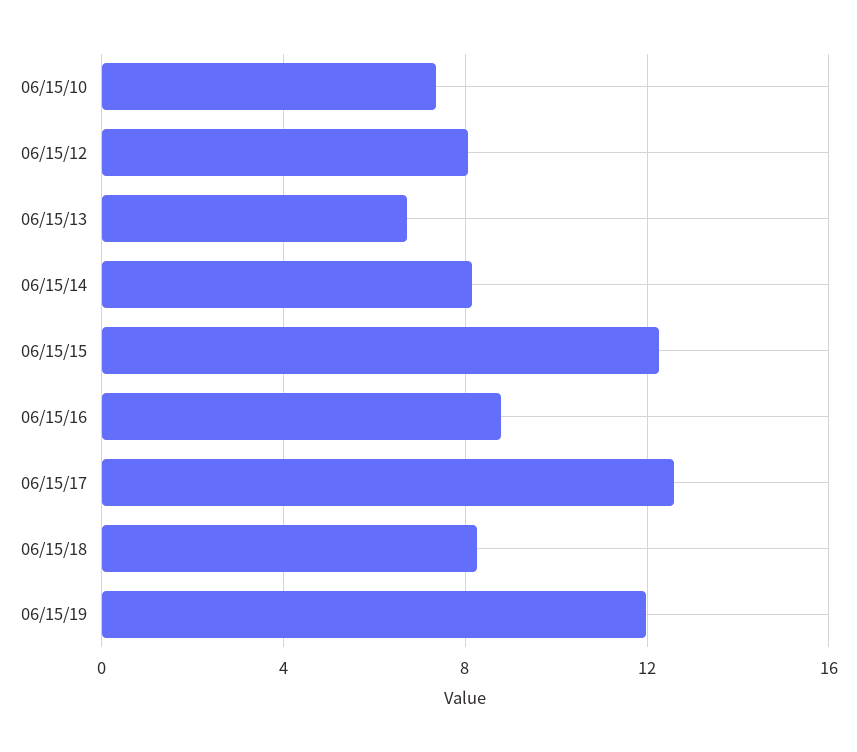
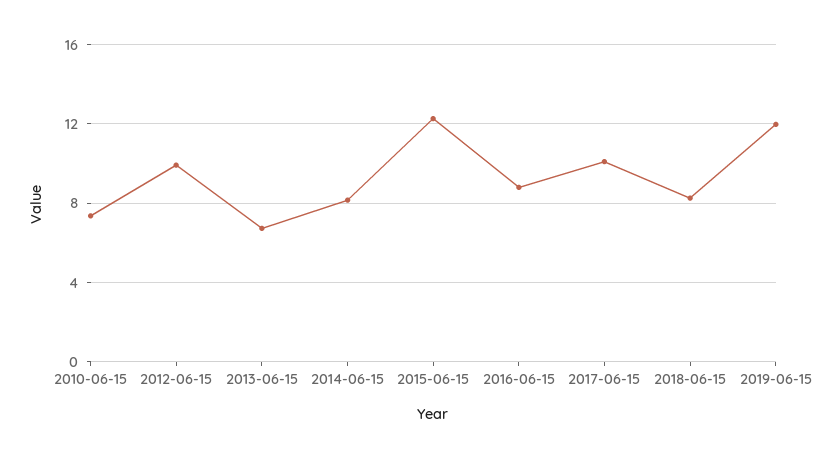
  {
    "06/15/10": 7.5,
-   "06/15/12": 8,
+   "06/15/12": 10,
    "06/15/13": 6.5,
    "06/15/14": 8,
    "06/15/15": 12.5,
    "06/15/16": 9,
-   "06/15/17": 12.5,
+   "06/15/17": 10,
    "06/15/18": 8.5,
    "06/15/19": 12
  }

